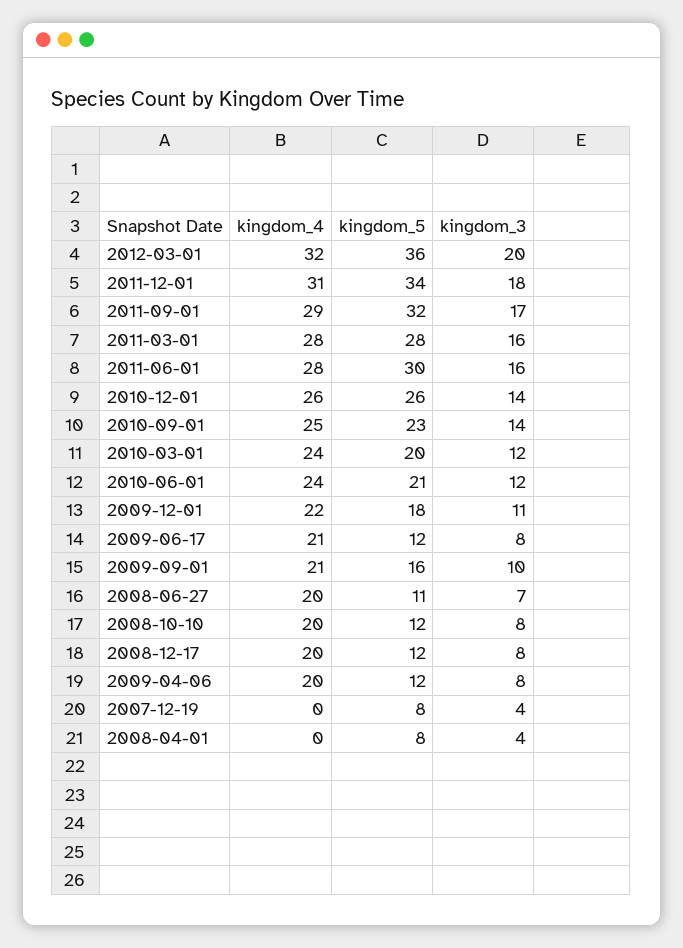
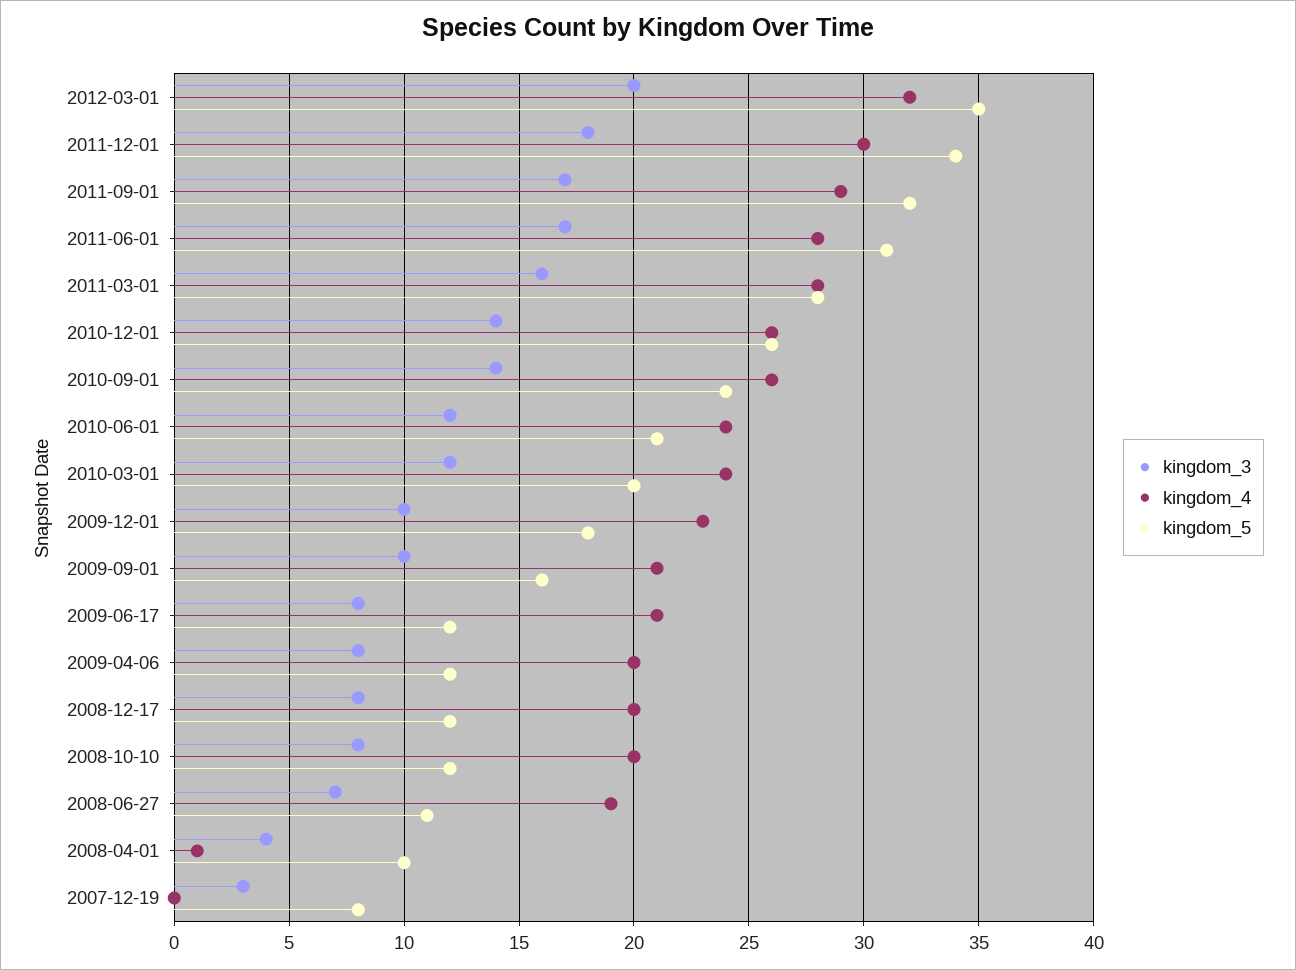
  {
    "kingdom_4": {
      "2012-03-01": 32,
-     "2011-12-01": 31,
+     "2011-12-01": 30,
      "2011-09-01": 29,
      "2011-03-01": 28,
      "2011-06-01": 28,
      "2010-12-01": 26,
-     "2010-09-01": 25,
+     "2010-09-01": 26,
      "2010-03-01": 24,
      "2010-06-01": 24,
-     "2009-12-01": 22,
+     "2009-12-01": 23,
      "2009-06-17": 21,
      "2009-09-01": 21,
-     "2008-06-27": 20,
+     "2008-06-27": 19,
      "2008-10-10": 20,
      "2008-12-17": 20,
      "2009-04-06": 20,
      "2007-12-19": 0,
-     "2008-04-01": 0
+     "2008-04-01": 1
    },
    "kingdom_5": {
-     "2012-03-01": 36,
+     "2012-03-01": 35,
      "2011-12-01": 34,
      "2011-09-01": 32,
      "2011-03-01": 28,
-     "2011-06-01": 30,
+     "2011-06-01": 31,
      "2010-12-01": 26,
-     "2010-09-01": 23,
+     "2010-09-01": 24,
      "2010-03-01": 20,
      "2010-06-01": 21,
      "2009-12-01": 18,
      "2009-06-17": 12,
      "2009-09-01": 16,
      "2008-06-27": 11,
      "2008-10-10": 12,
      "2008-12-17": 12,
      "2009-04-06": 12,
      "2007-12-19": 8,
-     "2008-04-01": 8
+     "2008-04-01": 10
    },
    "kingdom_3": {
      "2012-03-01": 20,
      "2011-12-01": 18,
      "2011-09-01": 17,
      "2011-03-01": 16,
-     "2011-06-01": 16,
+     "2011-06-01": 17,
      "2010-12-01": 14,
      "2010-09-01": 14,
      "2010-03-01": 12,
      "2010-06-01": 12,
-     "2009-12-01": 11,
+     "2009-12-01": 10,
      "2009-06-17": 8,
      "2009-09-01": 10,
      "2008-06-27": 7,
      "2008-10-10": 8,
      "2008-12-17": 8,
      "2009-04-06": 8,
-     "2007-12-19": 4,
+     "2007-12-19": 3,
      "2008-04-01": 4
    }
  }

